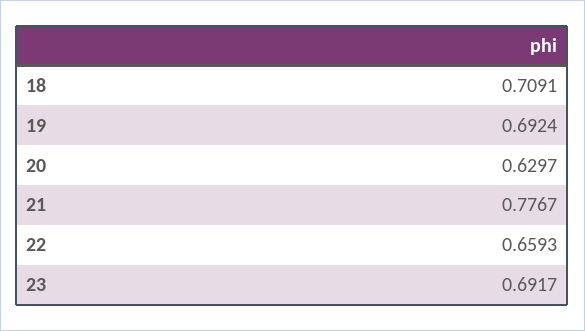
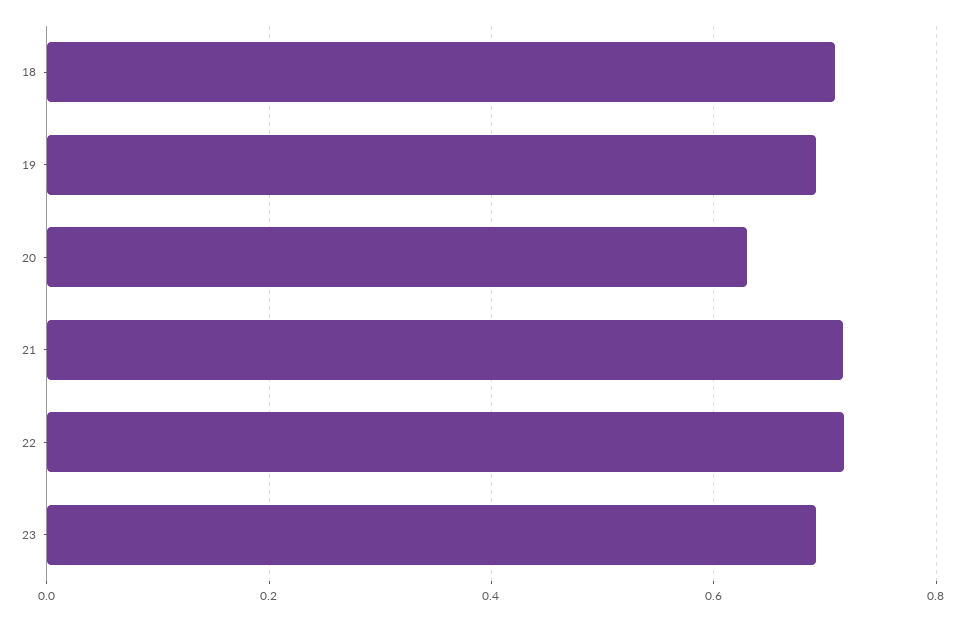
  {
    "18": 0.7091,
    "19": 0.6924,
    "20": 0.6297,
-   "21": 0.7767,
+   "21": 0.72,
-   "22": 0.6593,
+   "22": 0.72,
    "23": 0.6917
  }

